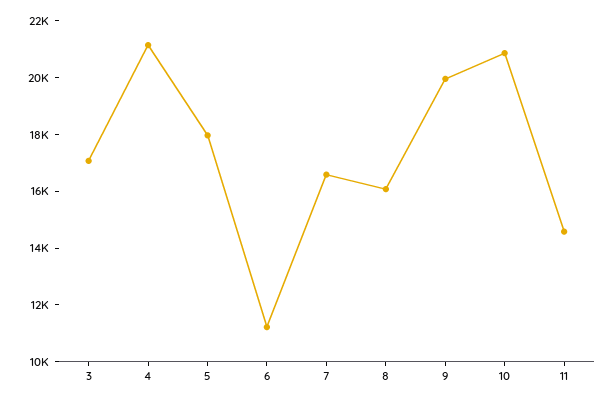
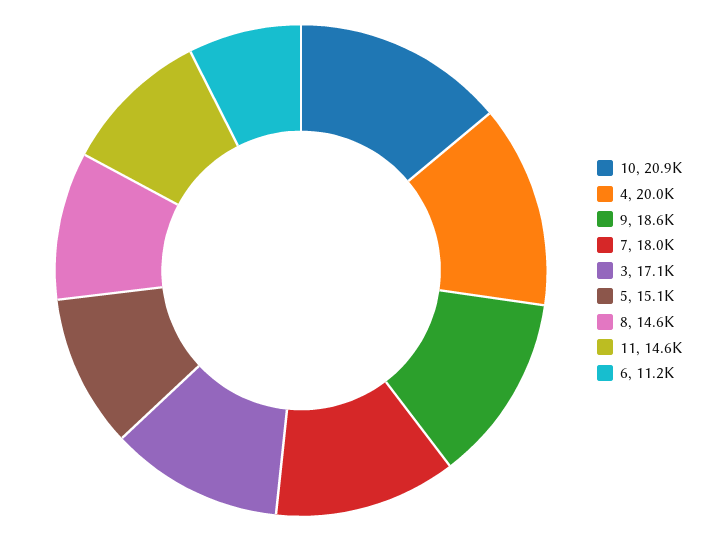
  {
    "3": 17100,
-   "4": 21000,
+   "4": 20000,
-   "5": 18000,
+   "5": 15100,
    "6": 11200,
-   "7": 16500,
+   "7": 18000,
-   "8": 16000,
+   "8": 14600,
-   "9": 20000,
+   "9": 18600,
    "10": 20900,
    "11": 14600
  }

